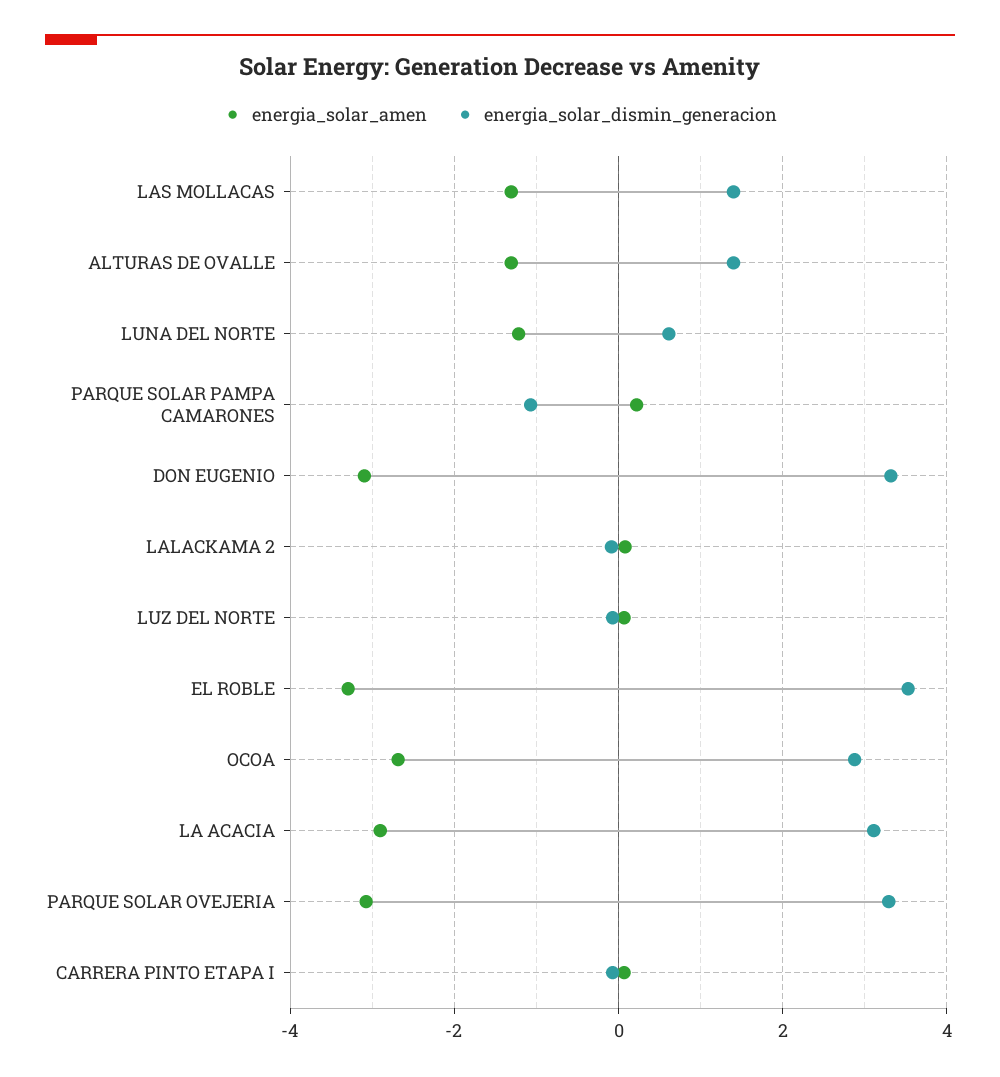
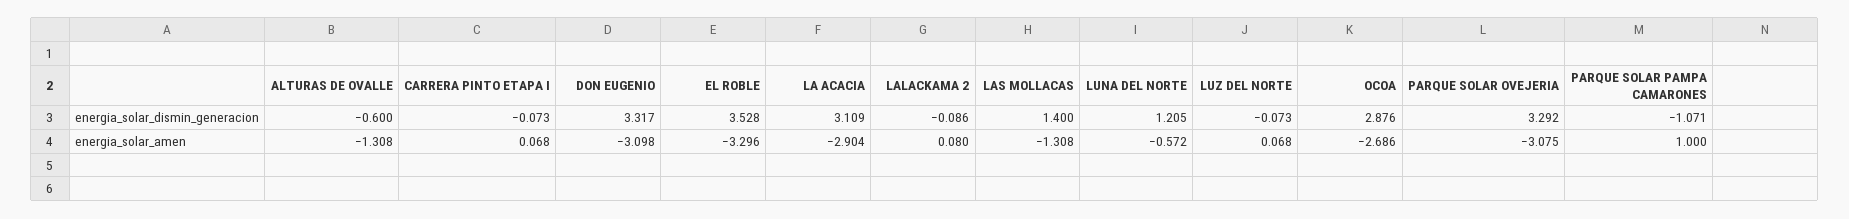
  {
    "energia_solar_amen": {
      "LAS MOLLACAS": -1.308,
      "ALTURAS DE OVALLE": -1.308,
-     "LUNA DEL NORTE": -1.2,
+     "LUNA DEL NORTE": -0.572,
-     "PARQUE SOLAR PAMPA CAMARONES": 0.2,
+     "PARQUE SOLAR PAMPA CAMARONES": 1,
      "DON EUGENIO": -3.098,
      "LALACKAMA 2": 0.08,
      "LUZ DEL NORTE": 0.068,
      "EL ROBLE": -3.296,
      "OCOA": -2.686,
      "LA ACACIA": -2.904,
      "PARQUE SOLAR OVEJERIA": -3.075,
      "CARRERA PINTO ETAPA I": 0.068
    },
    "energia_solar_dismin_generacion": {
      "LAS MOLLACAS": 1.4,
-     "ALTURAS DE OVALLE": 1.4,
+     "ALTURAS DE OVALLE": -0.6,
-     "LUNA DEL NORTE": 0.6,
+     "LUNA DEL NORTE": 1.205,
      "PARQUE SOLAR PAMPA CAMARONES": -1.071,
      "DON EUGENIO": 3.317,
      "LALACKAMA 2": -0.086,
      "LUZ DEL NORTE": -0.073,
      "EL ROBLE": 3.528,
      "OCOA": 2.876,
      "LA ACACIA": 3.109,
      "PARQUE SOLAR OVEJERIA": 3.292,
      "CARRERA PINTO ETAPA I": -0.073
    }
  }

